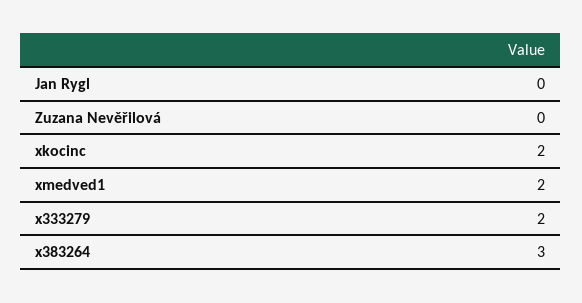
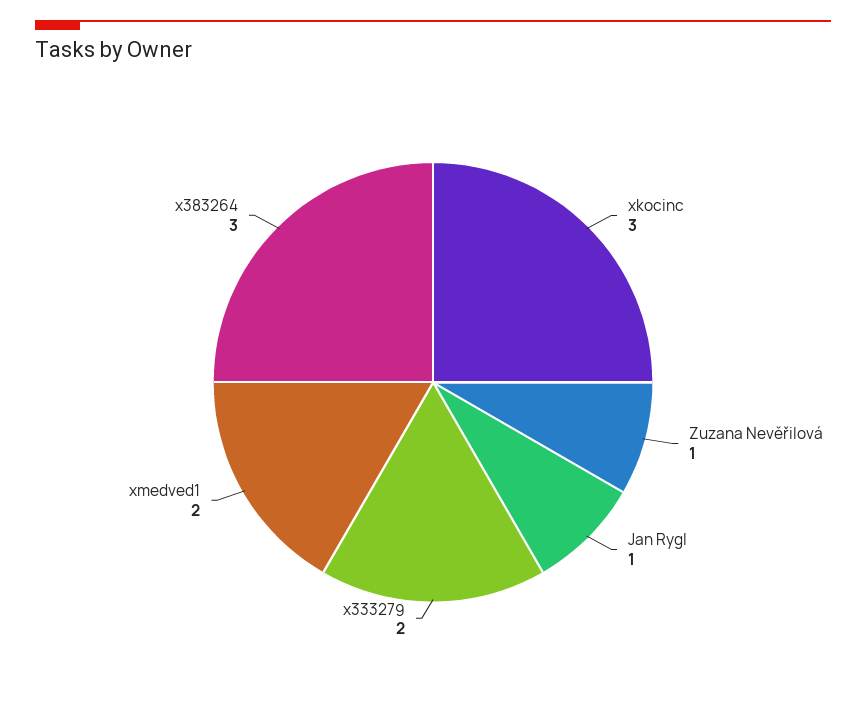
  {
-   "Jan Rygl": 0,
+   "Jan Rygl": 1,
-   "Zuzana Nevěřilová": 0,
+   "Zuzana Nevěřilová": 1,
-   "xkocinc": 2,
+   "xkocinc": 3,
    "xmedved1": 2,
    "x333279": 2,
    "x383264": 3
  }

